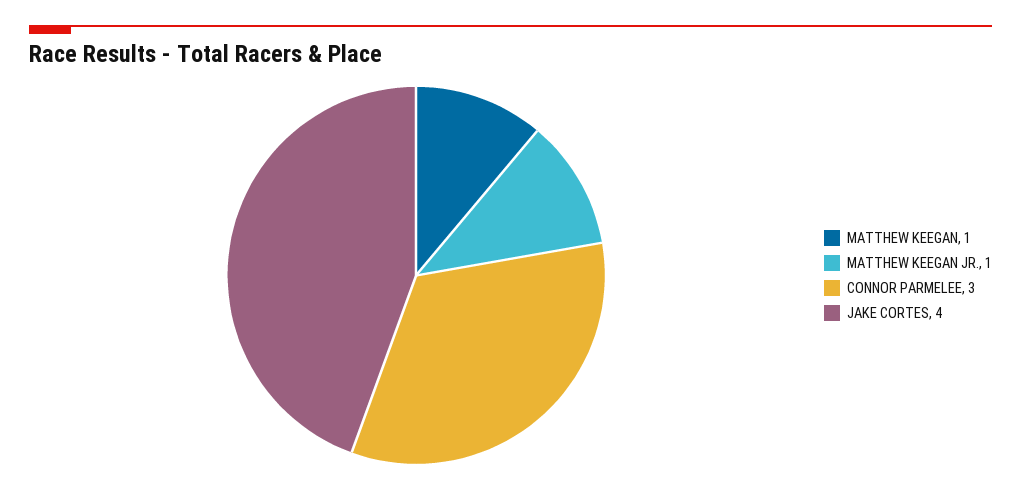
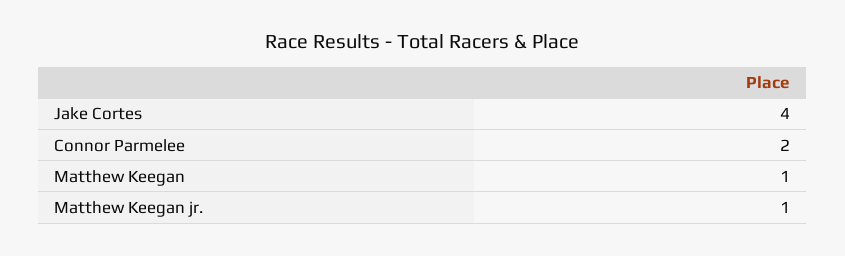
  {
    "MATTHEW KEEGAN": 1,
    "MATTHEW KEEGAN JR.": 1,
-   "CONNOR PARMELEE": 3,
+   "CONNOR PARMELEE": 2,
    "JAKE CORTES": 4
  }

